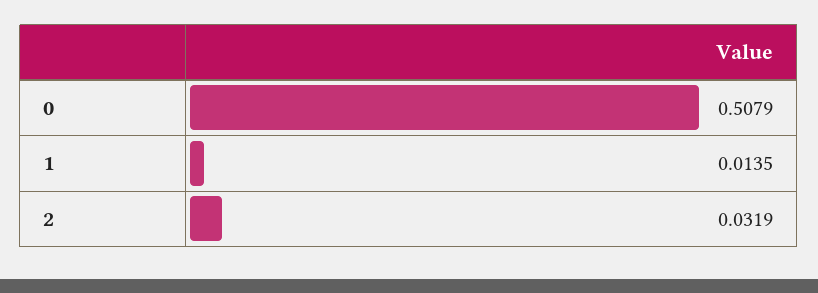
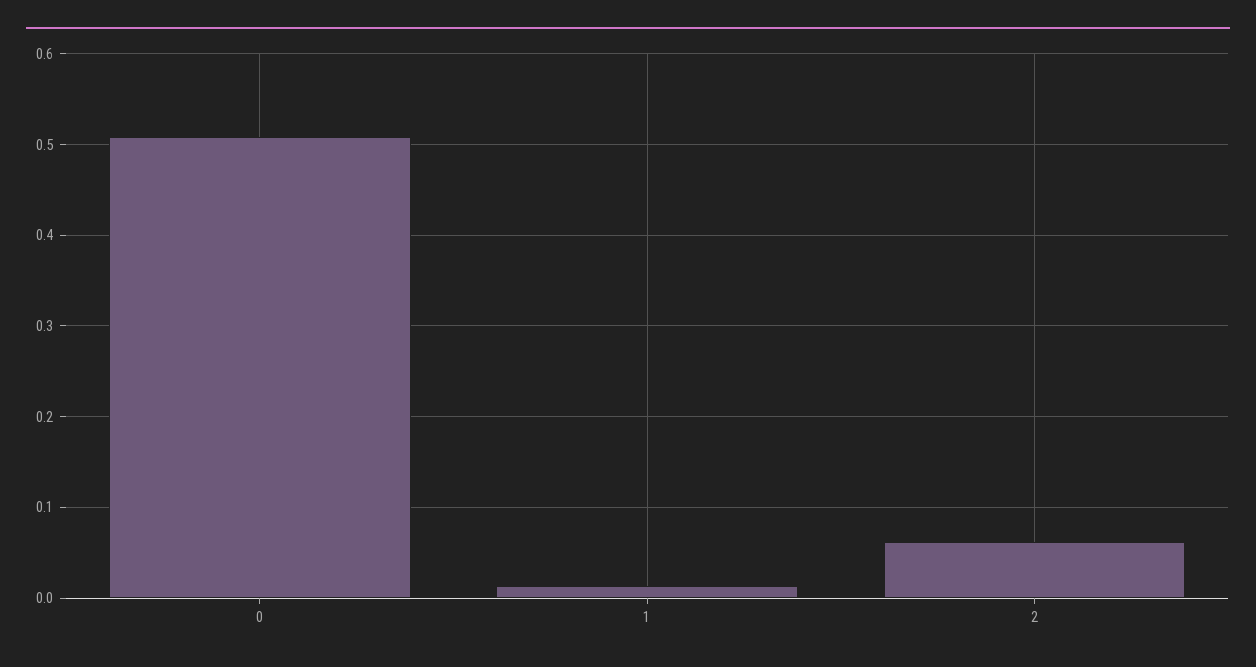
  {
    "0": 0.5079,
    "1": 0.0135,
-   "2": 0.0319
+   "2": 0.06
  }

